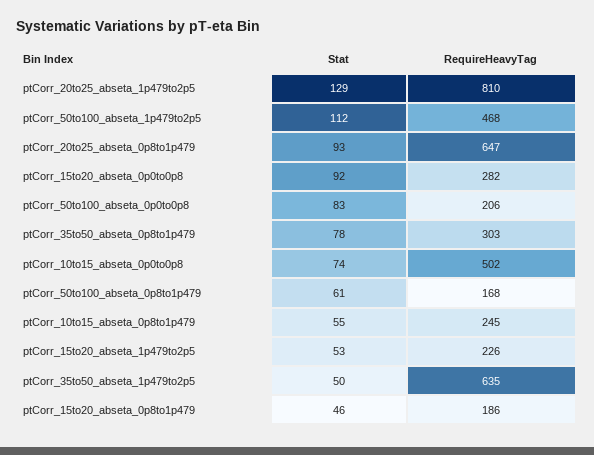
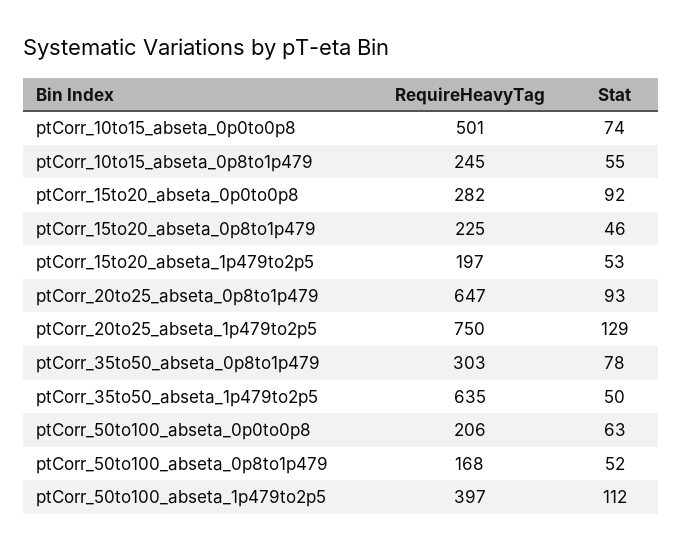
  {
    "Stat": {
      "ptCorr_20to25_abseta_1p479to2p5": 129,
      "ptCorr_50to100_abseta_1p479to2p5": 112,
      "ptCorr_20to25_abseta_0p8to1p479": 93,
      "ptCorr_15to20_abseta_0p0to0p8": 92,
-     "ptCorr_50to100_abseta_0p0to0p8": 83,
+     "ptCorr_50to100_abseta_0p0to0p8": 63,
      "ptCorr_35to50_abseta_0p8to1p479": 78,
      "ptCorr_10to15_abseta_0p0to0p8": 74,
-     "ptCorr_50to100_abseta_0p8to1p479": 61,
+     "ptCorr_50to100_abseta_0p8to1p479": 52,
      "ptCorr_10to15_abseta_0p8to1p479": 55,
      "ptCorr_15to20_abseta_1p479to2p5": 53,
      "ptCorr_35to50_abseta_1p479to2p5": 50,
      "ptCorr_15to20_abseta_0p8to1p479": 46
    },
    "RequireHeavyTag": {
-     "ptCorr_20to25_abseta_1p479to2p5": 810,
+     "ptCorr_20to25_abseta_1p479to2p5": 750,
-     "ptCorr_50to100_abseta_1p479to2p5": 468,
+     "ptCorr_50to100_abseta_1p479to2p5": 397,
      "ptCorr_20to25_abseta_0p8to1p479": 647,
      "ptCorr_15to20_abseta_0p0to0p8": 282,
      "ptCorr_50to100_abseta_0p0to0p8": 206,
      "ptCorr_35to50_abseta_0p8to1p479": 303,
-     "ptCorr_10to15_abseta_0p0to0p8": 502,
+     "ptCorr_10to15_abseta_0p0to0p8": 501,
      "ptCorr_50to100_abseta_0p8to1p479": 168,
      "ptCorr_10to15_abseta_0p8to1p479": 245,
-     "ptCorr_15to20_abseta_1p479to2p5": 226,
+     "ptCorr_15to20_abseta_1p479to2p5": 197,
      "ptCorr_35to50_abseta_1p479to2p5": 635,
-     "ptCorr_15to20_abseta_0p8to1p479": 186
+     "ptCorr_15to20_abseta_0p8to1p479": 225
    }
  }

